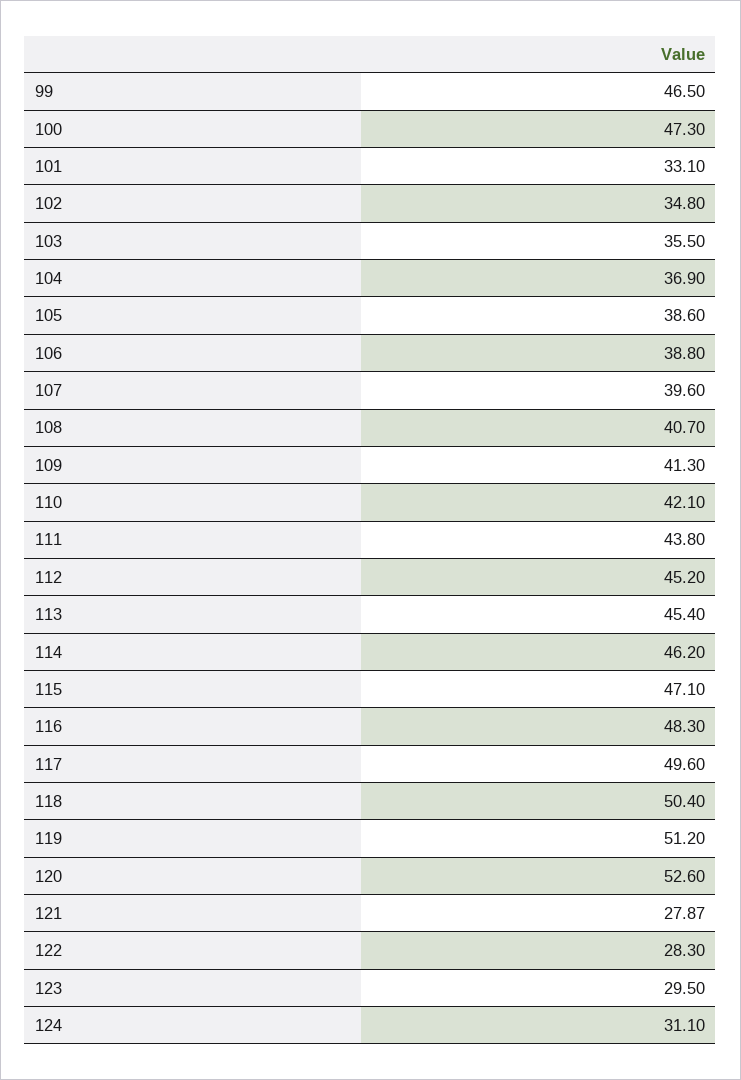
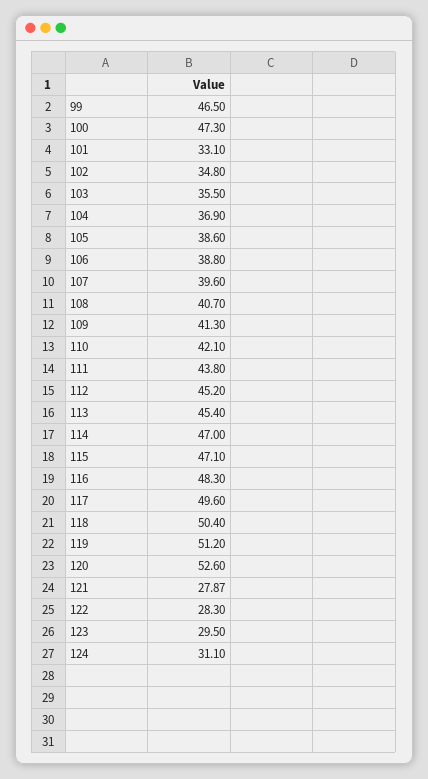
  {
    "99": 46.5,
    "100": 47.3,
    "101": 33.1,
    "102": 34.8,
    "103": 35.5,
    "104": 36.9,
    "105": 38.6,
    "106": 38.8,
    "107": 39.6,
    "108": 40.7,
    "109": 41.3,
    "110": 42.1,
    "111": 43.8,
    "112": 45.2,
    "113": 45.4,
-   "114": 46.2,
+   "114": 47,
    "115": 47.1,
    "116": 48.3,
    "117": 49.6,
    "118": 50.4,
    "119": 51.2,
    "120": 52.6,
    "121": 27.87,
    "122": 28.3,
    "123": 29.5,
    "124": 31.1
  }

